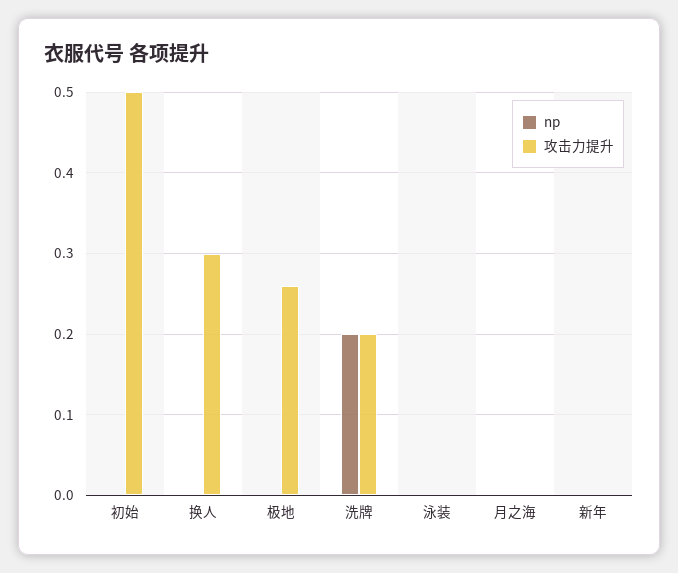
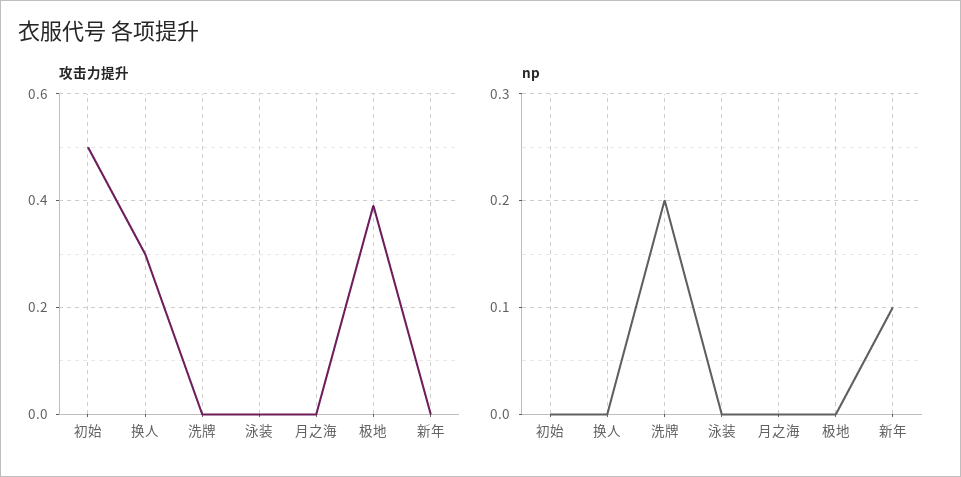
  {
    "np": {
      "初始": 0,
      "换人": 0,
      "极地": 0,
      "洗牌": 0.2,
      "泳装": 0,
      "月之海": 0,
-     "新年": 0
+     "新年": 0.1
    },
    "攻击力提升": {
      "初始": 0.5,
      "换人": 0.3,
-     "极地": 0.26,
+     "极地": 0.4,
-     "洗牌": 0.2,
+     "洗牌": 0,
      "泳装": 0,
      "月之海": 0,
      "新年": 0
    }
  }

